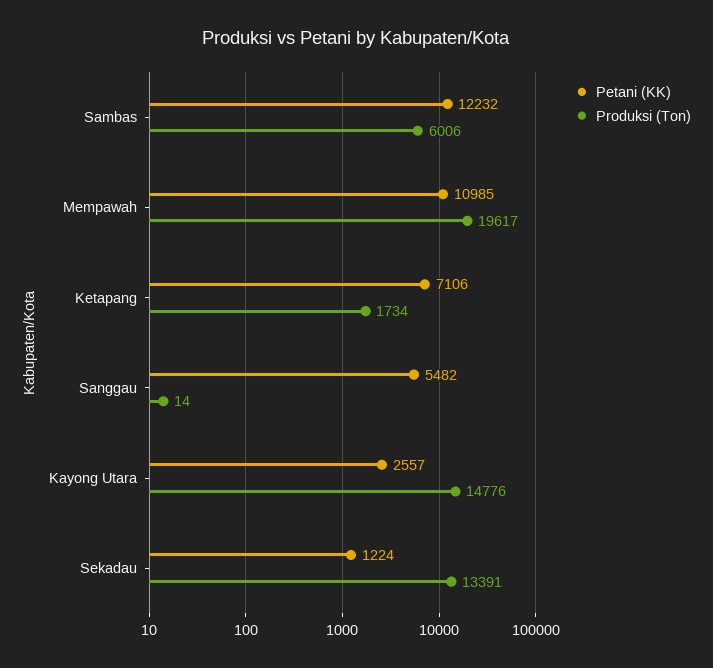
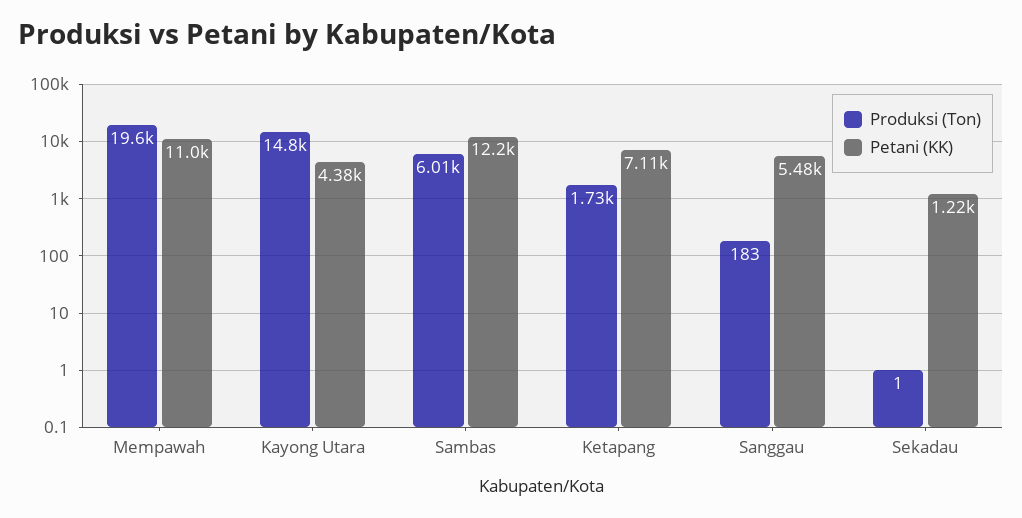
  {
    "Petani (KK)": {
      "Sambas": 12232,
      "Mempawah": 10985,
      "Ketapang": 7106,
      "Sanggau": 5482,
-     "Kayong Utara": 2557,
+     "Kayong Utara": 4380,
      "Sekadau": 1224
    },
    "Produksi (Ton)": {
      "Sambas": 6006,
      "Mempawah": 19617,
      "Ketapang": 1734,
-     "Sanggau": 14,
+     "Sanggau": 183,
      "Kayong Utara": 14776,
-     "Sekadau": 13391
+     "Sekadau": 1
    }
  }

